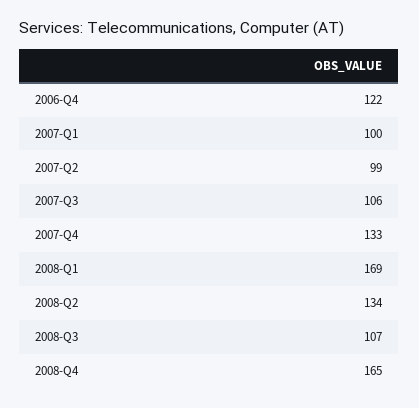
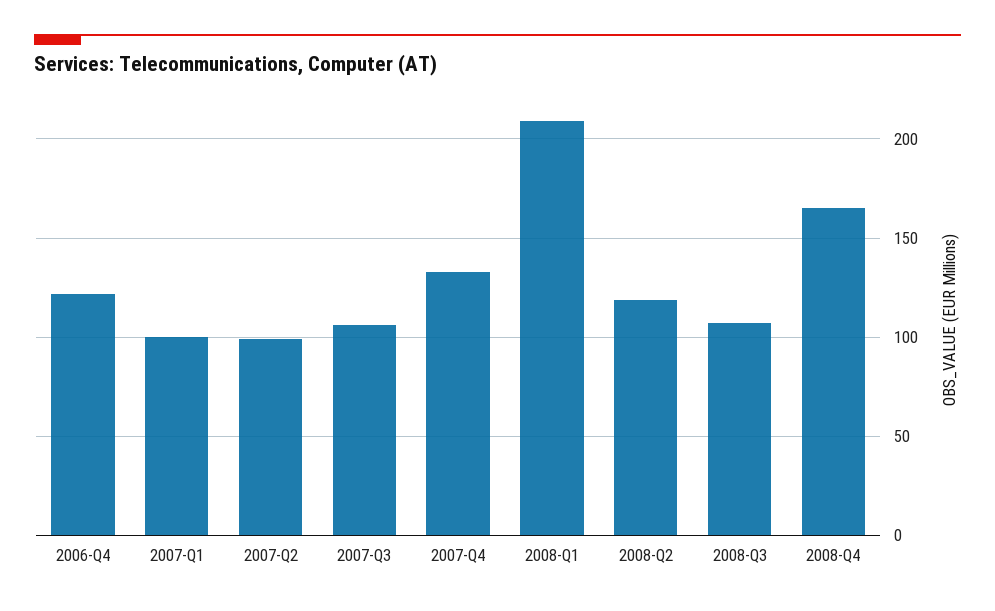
  {
    "2006-Q4": 122,
    "2007-Q1": 100,
    "2007-Q2": 99,
    "2007-Q3": 106,
    "2007-Q4": 133,
-   "2008-Q1": 169,
+   "2008-Q1": 210,
-   "2008-Q2": 134,
+   "2008-Q2": 120,
    "2008-Q3": 107,
    "2008-Q4": 165
  }

